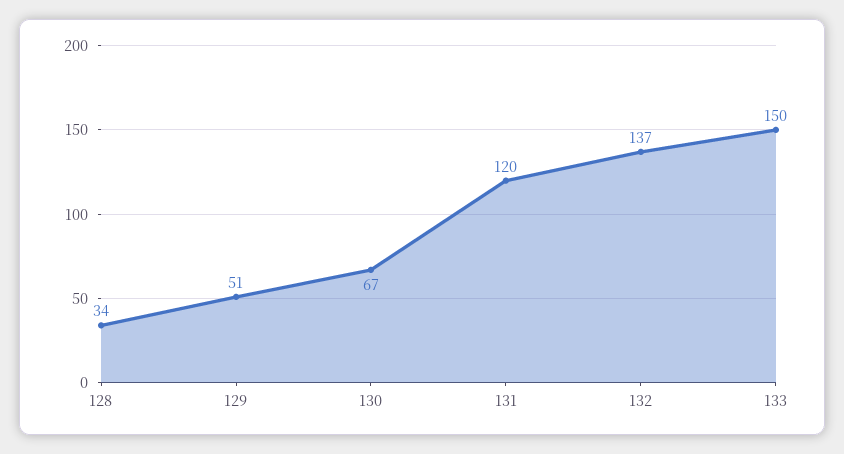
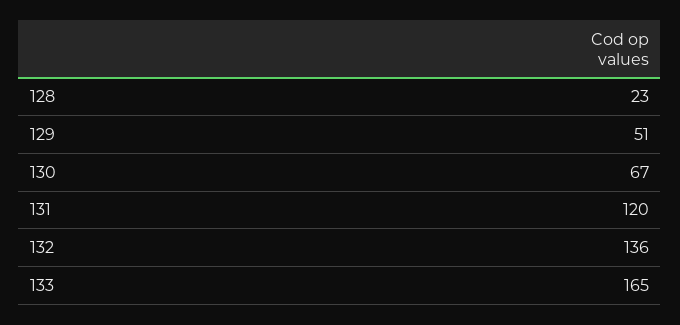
  {
-   "128": 34,
+   "128": 23,
    "129": 51,
    "130": 67,
    "131": 120,
-   "132": 137,
+   "132": 136,
-   "133": 150
+   "133": 165
  }

